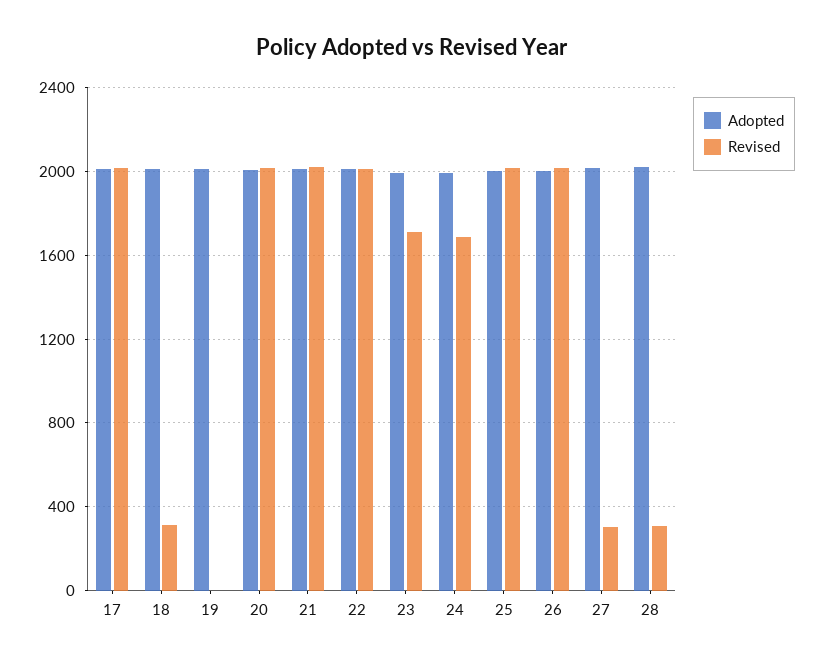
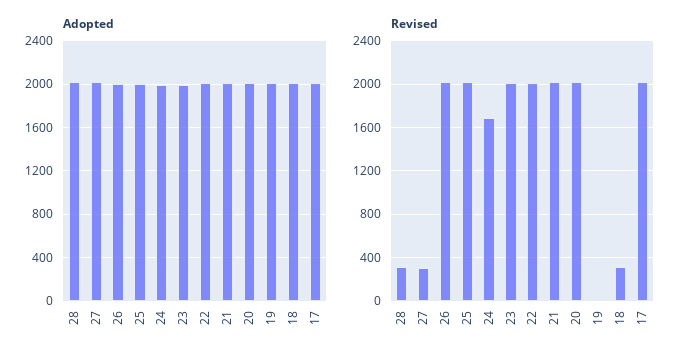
  {
    "Adopted": {
      "17": 2000,
      "18": 2000,
      "19": 2000,
      "20": 2000,
      "21": 2000,
      "22": 2000,
      "23": 2000,
      "24": 2000,
      "25": 2000,
      "26": 2000,
      "27": 2000,
      "28": 2000
    },
    "Revised": {
      "17": 2000,
      "18": 300,
      "19": 0,
      "20": 2000,
      "21": 2000,
      "22": 2000,
-     "23": 1700,
+     "23": 2000,
      "24": 1700,
      "25": 2000,
      "26": 2000,
      "27": 300,
      "28": 300
    }
  }

